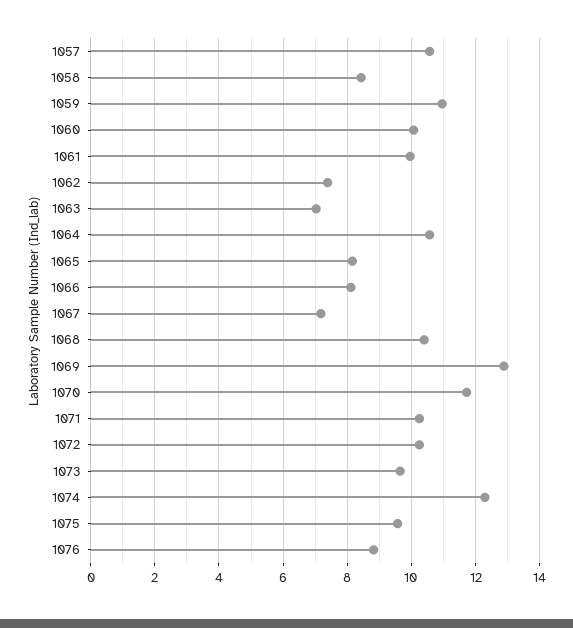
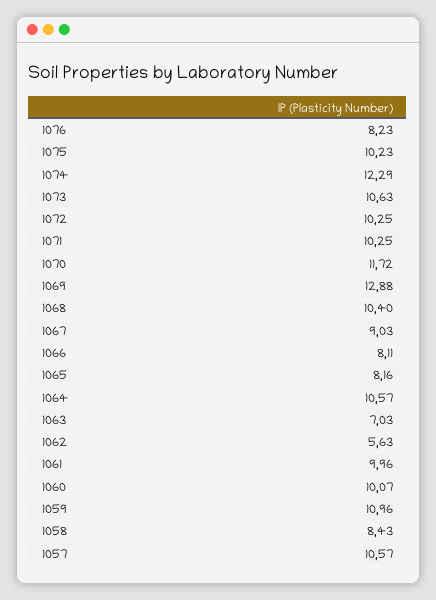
  {
    "1057": 10.57,
    "1058": 8.43,
    "1059": 10.96,
    "1060": 10.07,
    "1061": 9.96,
-   "1062": 7.4,
+   "1062": 5.63,
    "1063": 7.03,
    "1064": 10.57,
    "1065": 8.16,
    "1066": 8.11,
-   "1067": 7.2,
+   "1067": 9.03,
    "1068": 10.4,
    "1069": 12.88,
    "1070": 11.72,
    "1071": 10.25,
    "1072": 10.25,
-   "1073": 9.6,
+   "1073": 10.63,
    "1074": 12.29,
-   "1075": 9.6,
+   "1075": 10.23,
-   "1076": 8.8
+   "1076": 8.23
  }

